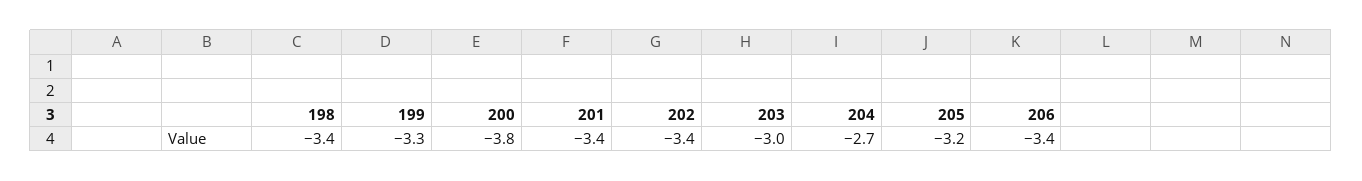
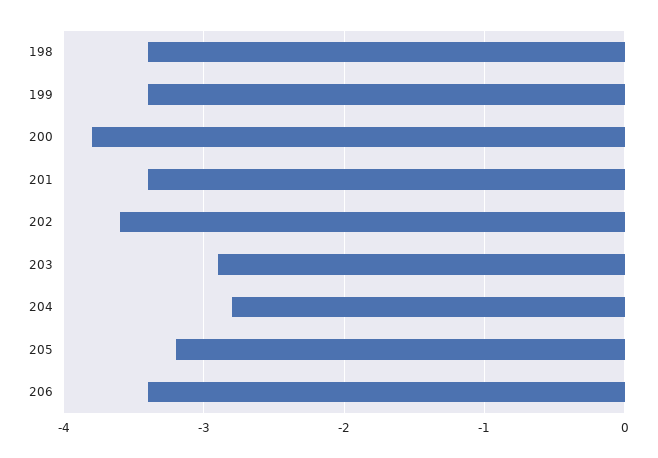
  {
    "198": -3.4,
-   "199": -3.3,
+   "199": -3.4,
    "200": -3.8,
    "201": -3.4,
-   "202": -3.4,
+   "202": -3.6,
-   "203": -3,
+   "203": -2.9,
-   "204": -2.7,
+   "204": -2.8,
    "205": -3.2,
    "206": -3.4
  }

